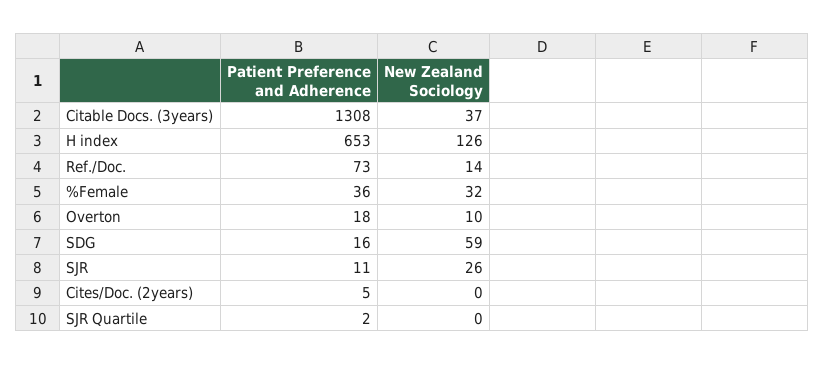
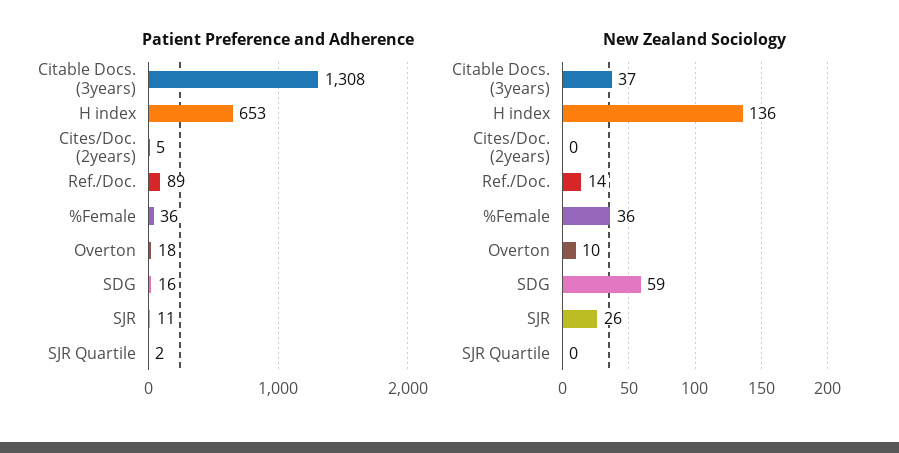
  {
    "Patient Preference and Adherence": {
      "Citable Docs. (3years)": 1308,
      "H index": 653,
-     "Ref./Doc.": 73,
+     "Ref./Doc.": 89,
      "%Female": 36,
      "Overton": 18,
      "SDG": 16,
      "SJR": 11,
      "Cites/Doc. (2years)": 5,
      "SJR Quartile": 2
    },
    "New Zealand Sociology": {
      "Citable Docs. (3years)": 37,
-     "H index": 126,
+     "H index": 136,
      "Ref./Doc.": 14,
-     "%Female": 32,
+     "%Female": 36,
      "Overton": 10,
      "SDG": 59,
      "SJR": 26,
      "Cites/Doc. (2years)": 0,
      "SJR Quartile": 0
    }
  }

